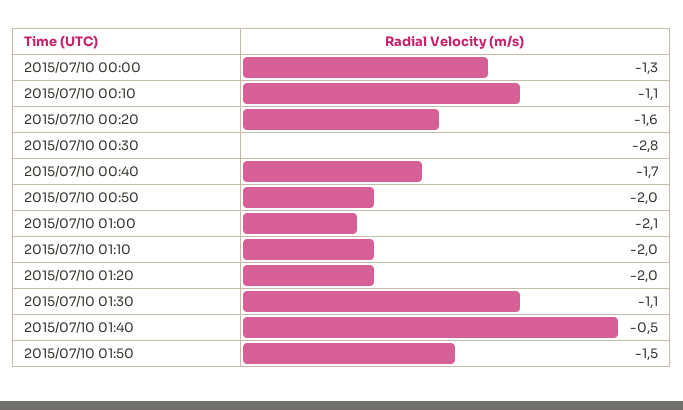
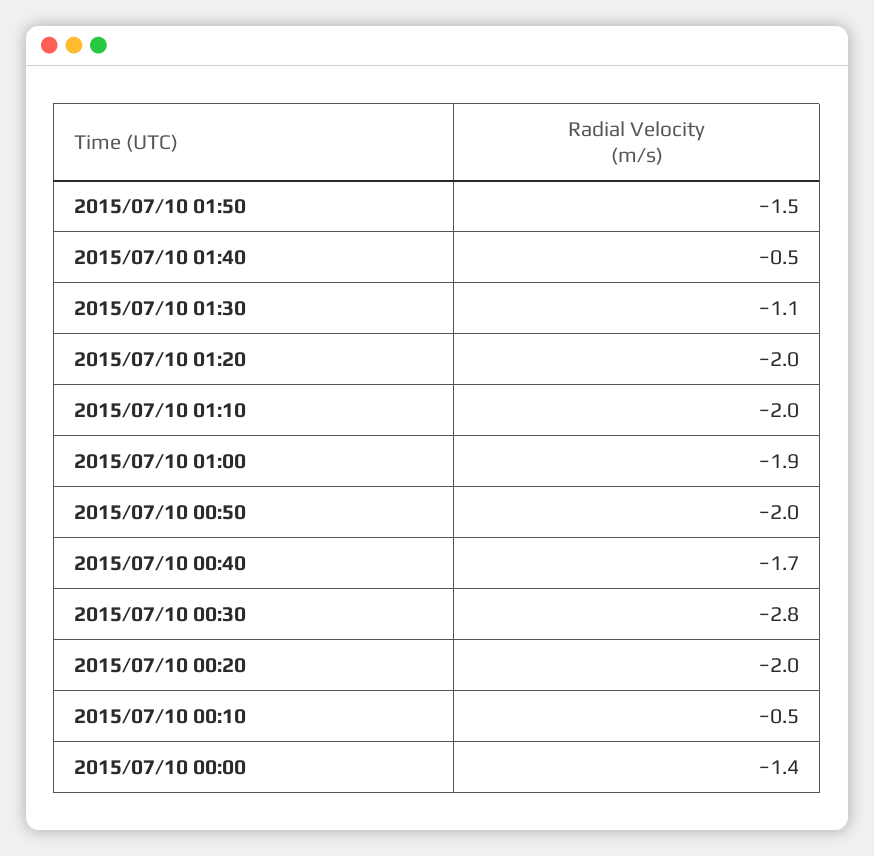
  {
-   "2015/07/10 00:00": -1.3,
+   "2015/07/10 00:00": -1.4,
-   "2015/07/10 00:10": -1.1,
+   "2015/07/10 00:10": -0.5,
-   "2015/07/10 00:20": -1.6,
+   "2015/07/10 00:20": -2,
    "2015/07/10 00:30": -2.8,
    "2015/07/10 00:40": -1.7,
    "2015/07/10 00:50": -2,
-   "2015/07/10 01:00": -2.1,
+   "2015/07/10 01:00": -1.9,
    "2015/07/10 01:10": -2,
    "2015/07/10 01:20": -2,
    "2015/07/10 01:30": -1.1,
    "2015/07/10 01:40": -0.5,
    "2015/07/10 01:50": -1.5
  }

